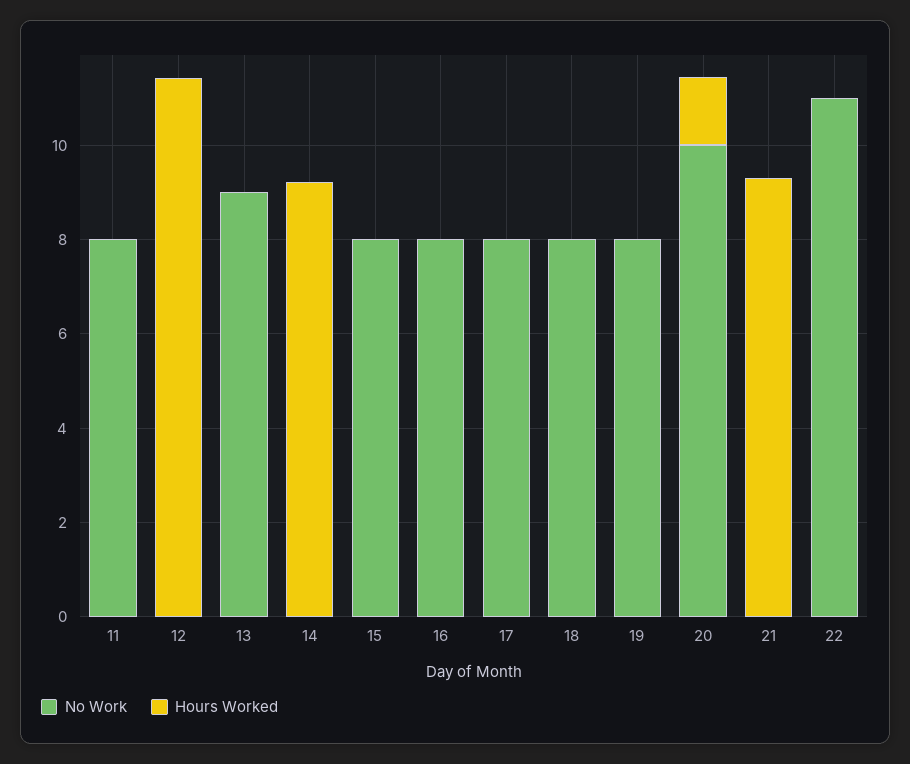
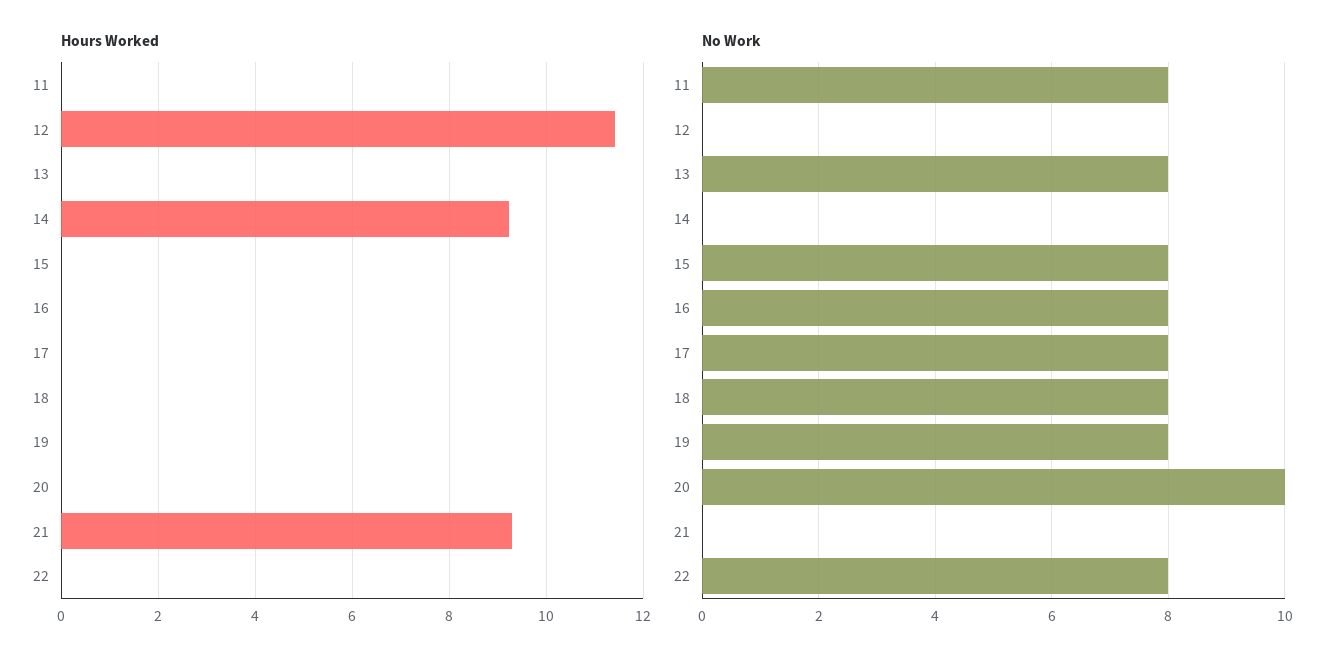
  {
    "No Work": {
      "11": 8,
      "12": 0,
-     "13": 9,
+     "13": 8,
      "14": 0,
      "15": 8,
      "16": 8,
      "17": 8,
      "18": 8,
      "19": 8,
      "20": 10,
      "21": 0,
-     "22": 11
+     "22": 8
    },
    "Hours Worked": {
      "11": 0,
      "12": 11.4,
      "13": 0,
      "14": 9.2,
      "15": 0,
      "16": 0,
      "17": 0,
      "18": 0,
      "19": 0,
-     "20": 1.5,
+     "20": 0,
      "21": 9.4,
      "22": 0
    }
  }

